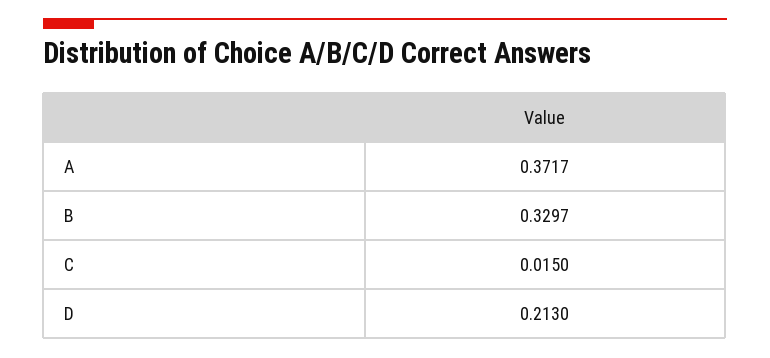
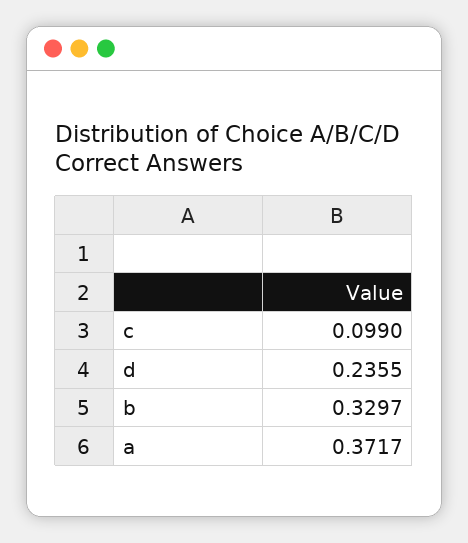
  {
    "A": 0.3717,
    "B": 0.3297,
-   "C": 0.015,
+   "C": 0.099,
-   "D": 0.213
+   "D": 0.2355
  }

